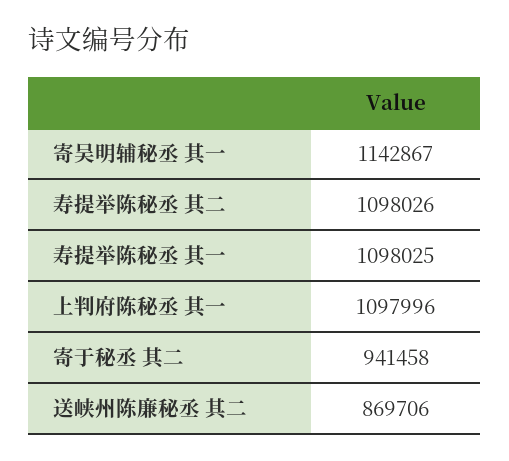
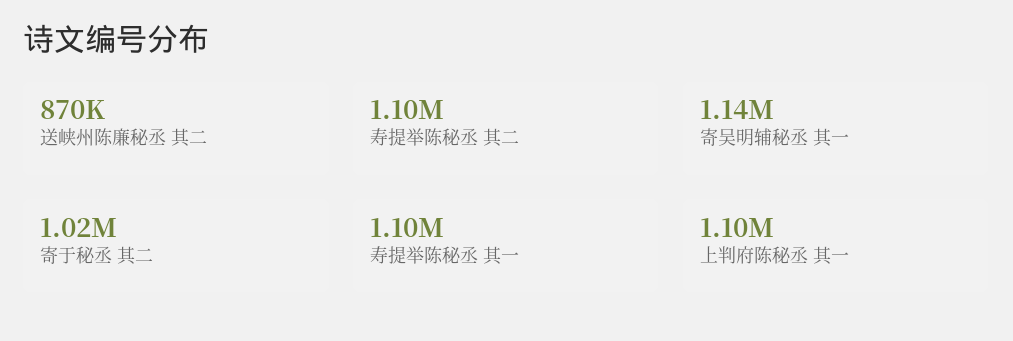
  {
    "寄吴明辅秘丞 其一": 1142867,
    "寿提举陈秘丞 其二": 1098026,
    "寿提举陈秘丞 其一": 1098025,
    "上判府陈秘丞 其一": 1097996,
-   "寄于秘丞 其二": 941458,
+   "寄于秘丞 其二": 1020000,
    "送峡州陈廉秘丞 其二": 869706
  }

